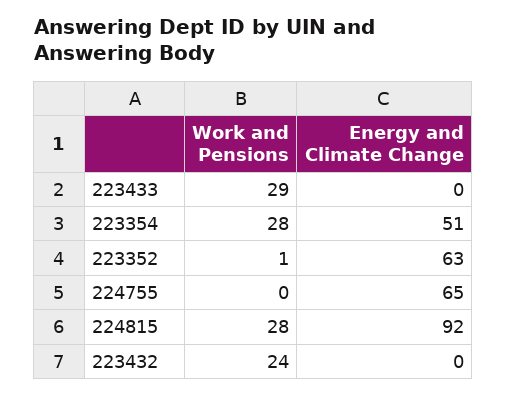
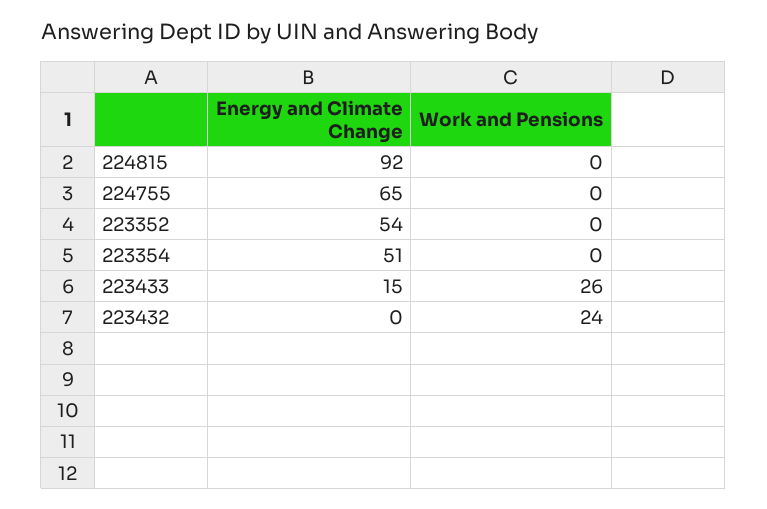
  {
    "Work and Pensions": {
-     "223433": 29,
+     "223433": 26,
-     "223354": 28,
+     "223354": 0,
-     "223352": 1,
+     "223352": 0,
      "224755": 0,
-     "224815": 28,
+     "224815": 0,
      "223432": 24
    },
    "Energy and Climate Change": {
-     "223433": 0,
+     "223433": 15,
      "223354": 51,
-     "223352": 63,
+     "223352": 54,
      "224755": 65,
      "224815": 92,
      "223432": 0
    }
  }

